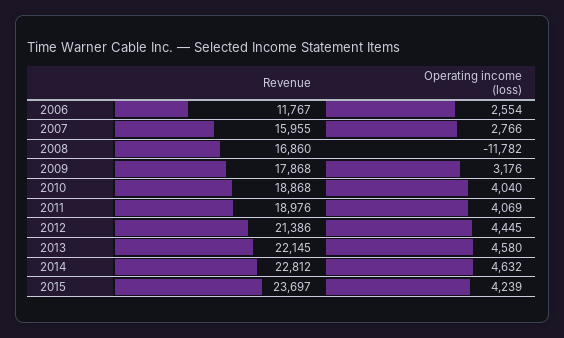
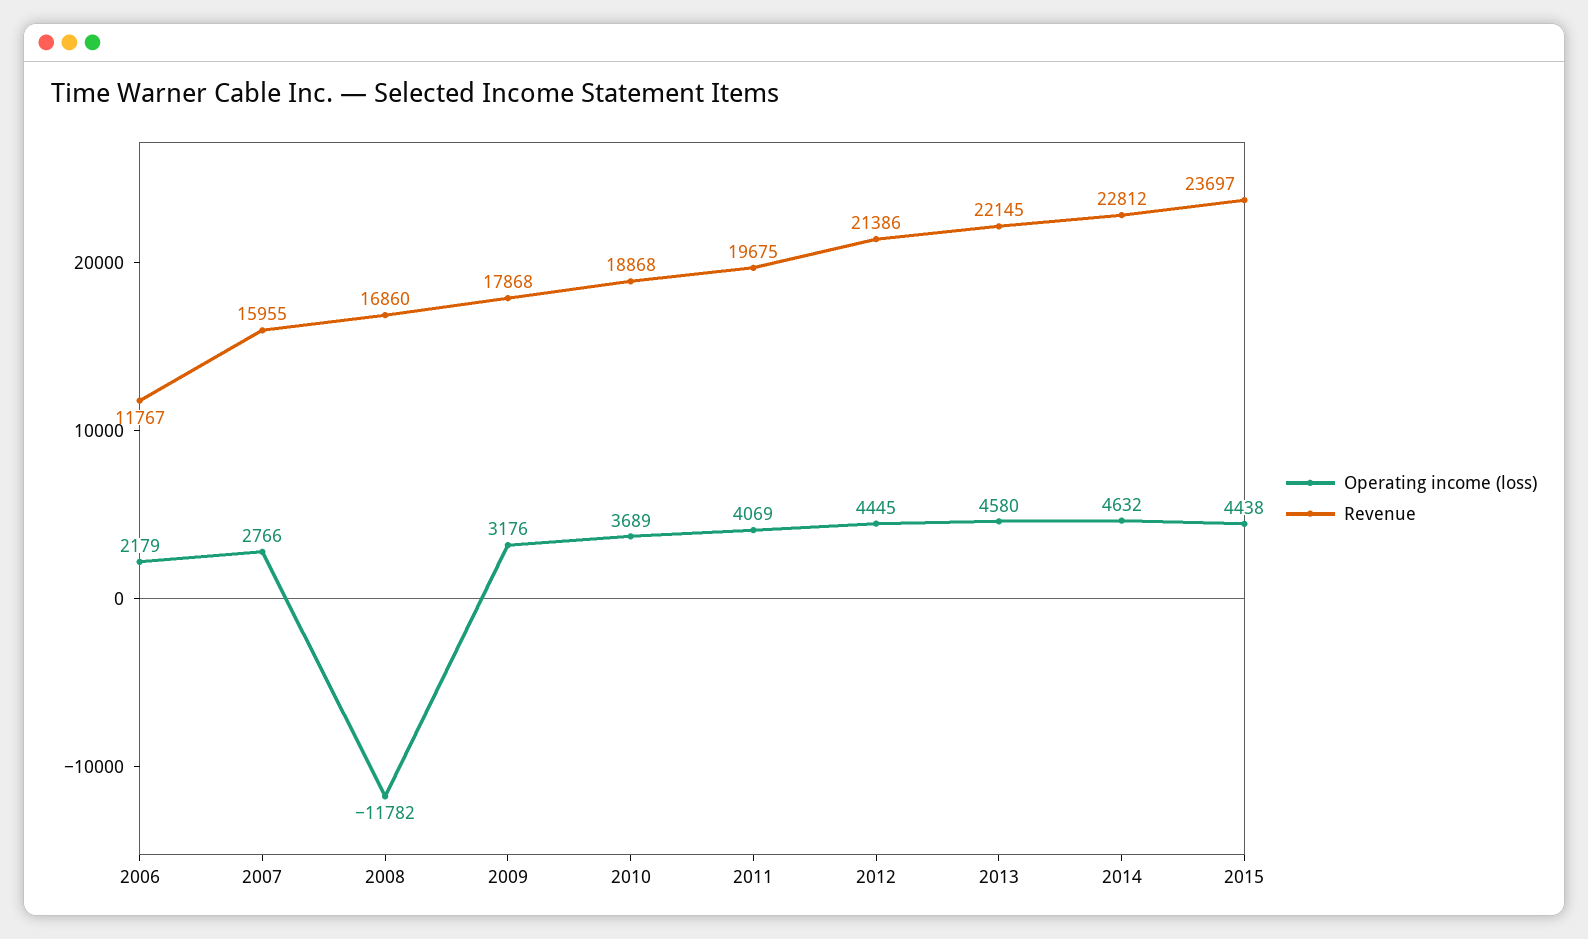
  {
    "Revenue": {
      "2006": 11767,
      "2007": 15955,
      "2008": 16860,
      "2009": 17868,
      "2010": 18868,
-     "2011": 18976,
+     "2011": 19675,
      "2012": 21386,
      "2013": 22145,
      "2014": 22812,
      "2015": 23697
    },
    "Operating income (loss)": {
-     "2006": 2554,
+     "2006": 2179,
      "2007": 2766,
      "2008": -11782,
      "2009": 3176,
-     "2010": 4040,
+     "2010": 3689,
      "2011": 4069,
      "2012": 4445,
      "2013": 4580,
      "2014": 4632,
-     "2015": 4239
+     "2015": 4438
    }
  }

